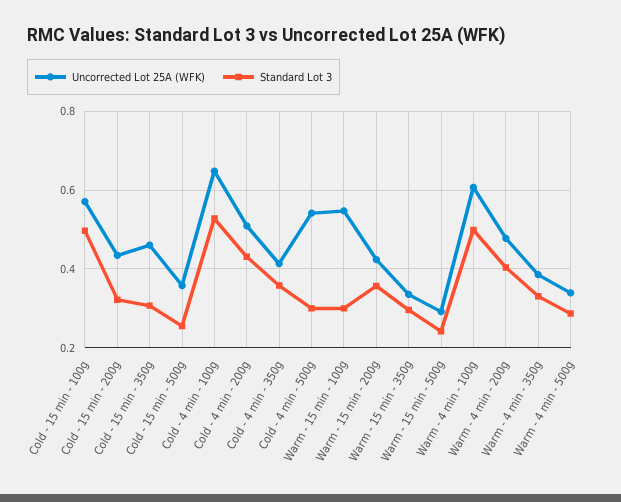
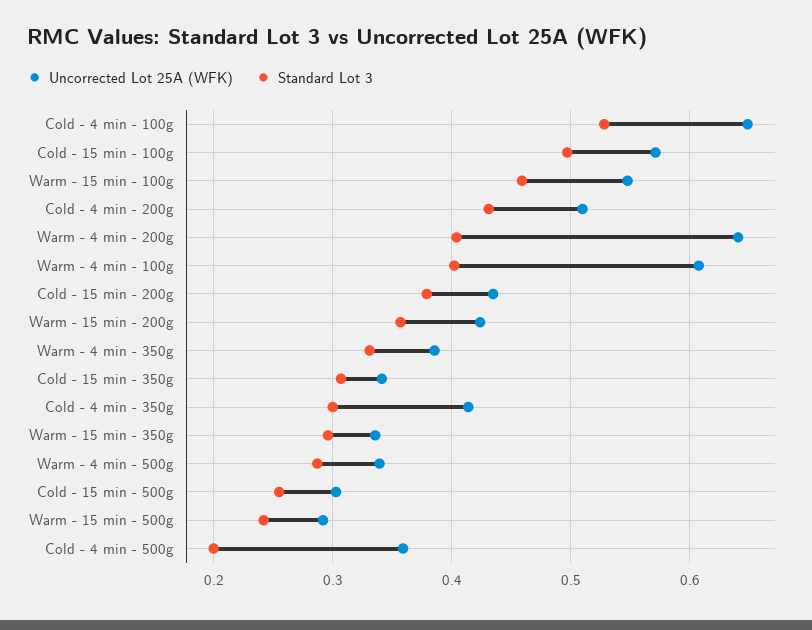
  {
    "Uncorrected Lot 25A (WFK)": {
      "Cold - 15 min - 100g": 0.57,
      "Cold - 15 min - 200g": 0.43,
-     "Cold - 15 min - 350g": 0.46,
+     "Cold - 15 min - 350g": 0.34,
-     "Cold - 15 min - 500g": 0.36,
+     "Cold - 15 min - 500g": 0.3,
      "Cold - 4 min - 100g": 0.65,
      "Cold - 4 min - 200g": 0.51,
      "Cold - 4 min - 350g": 0.41,
-     "Cold - 4 min - 500g": 0.54,
+     "Cold - 4 min - 500g": 0.36,
      "Warm - 15 min - 100g": 0.55,
      "Warm - 15 min - 200g": 0.42,
      "Warm - 15 min - 350g": 0.34,
      "Warm - 15 min - 500g": 0.29,
      "Warm - 4 min - 100g": 0.61,
-     "Warm - 4 min - 200g": 0.48,
+     "Warm - 4 min - 200g": 0.64,
      "Warm - 4 min - 350g": 0.39,
      "Warm - 4 min - 500g": 0.34
    },
    "Standard Lot 3": {
      "Cold - 15 min - 100g": 0.5,
-     "Cold - 15 min - 200g": 0.32,
+     "Cold - 15 min - 200g": 0.38,
      "Cold - 15 min - 350g": 0.31,
      "Cold - 15 min - 500g": 0.26,
      "Cold - 4 min - 100g": 0.53,
      "Cold - 4 min - 200g": 0.43,
-     "Cold - 4 min - 350g": 0.36,
+     "Cold - 4 min - 350g": 0.3,
-     "Cold - 4 min - 500g": 0.3,
+     "Cold - 4 min - 500g": 0.2,
-     "Warm - 15 min - 100g": 0.3,
+     "Warm - 15 min - 100g": 0.46,
      "Warm - 15 min - 200g": 0.36,
      "Warm - 15 min - 350g": 0.3,
      "Warm - 15 min - 500g": 0.24,
-     "Warm - 4 min - 100g": 0.5,
+     "Warm - 4 min - 100g": 0.4,
      "Warm - 4 min - 200g": 0.4,
      "Warm - 4 min - 350g": 0.33,
      "Warm - 4 min - 500g": 0.29
    }
  }

